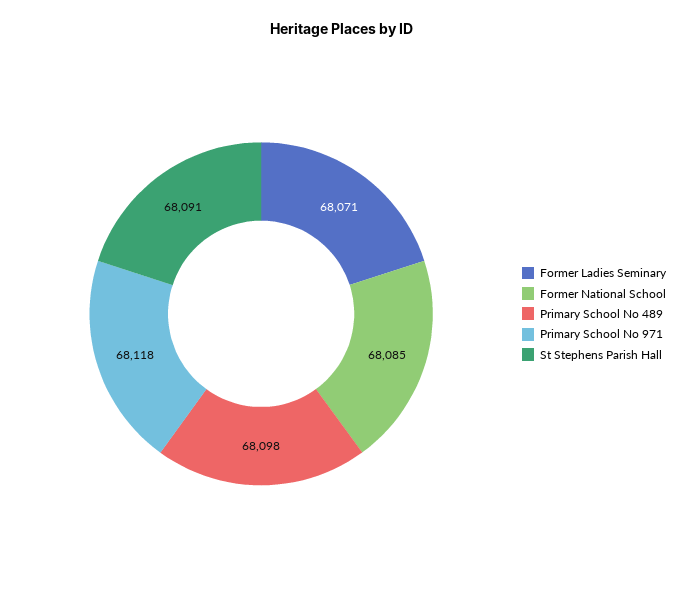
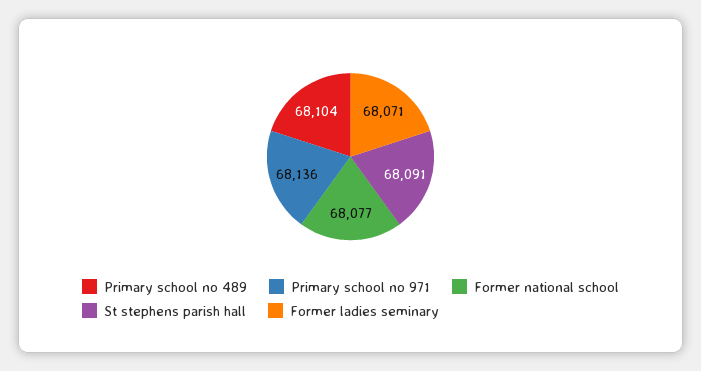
  {
    "Former Ladies Seminary": 68071,
-   "Former National School": 68085,
+   "Former National School": 68077,
-   "Primary School No 489": 68098,
+   "Primary School No 489": 68104,
-   "Primary School No 971": 68118,
+   "Primary School No 971": 68136,
    "St Stephens Parish Hall": 68091
  }

